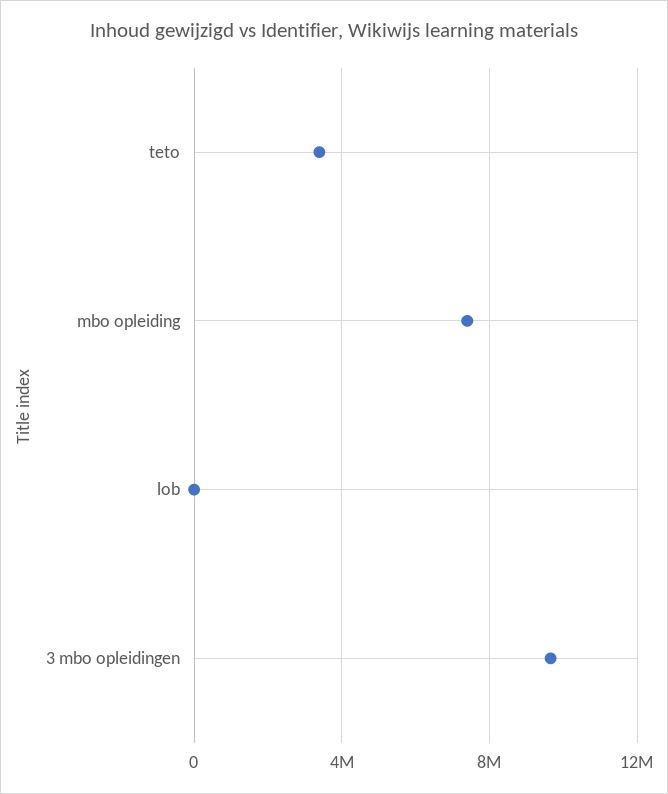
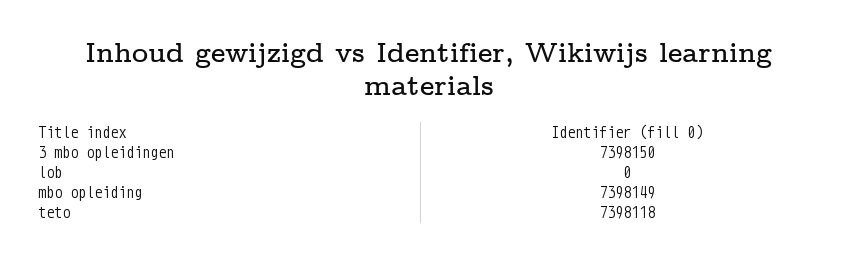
  {
-   "teto": 3500000,
+   "teto": 7398118,
    "mbo opleiding": 7398149,
    "lob": 0,
-   "3 mbo opleidingen": 9500000
+   "3 mbo opleidingen": 7398150
  }

